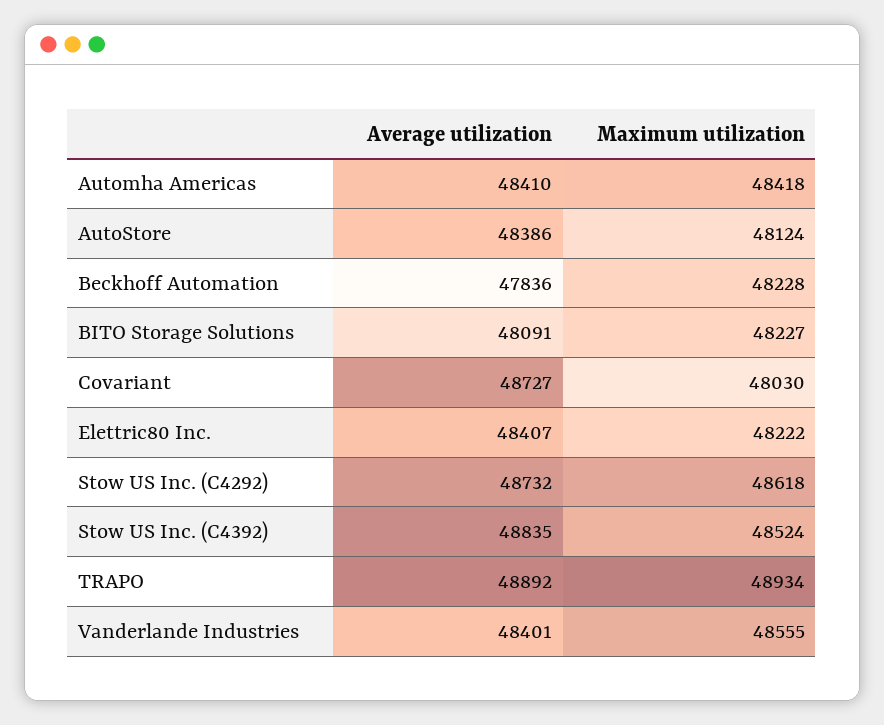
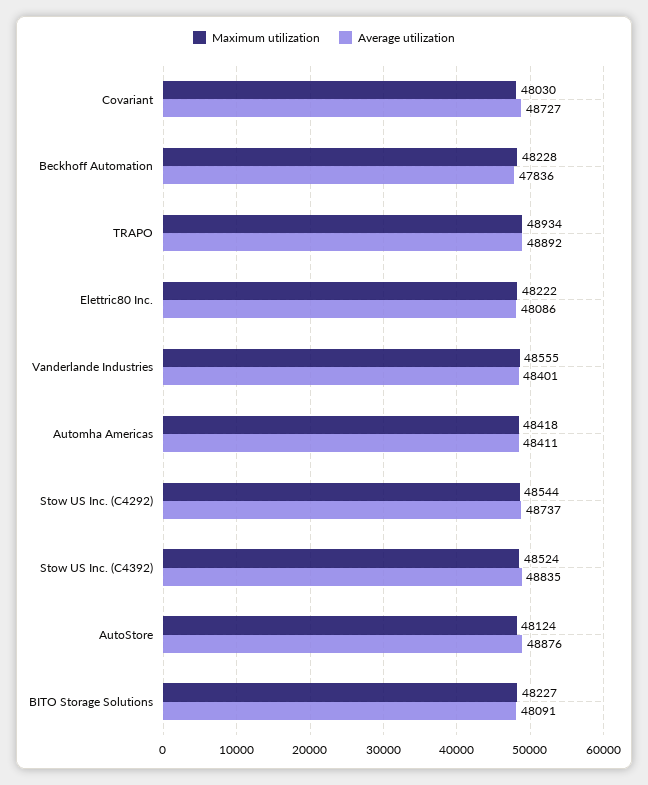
  {
    "Average utilization": {
-     "Automha Americas": 48410,
+     "Automha Americas": 48411,
-     "AutoStore": 48386,
+     "AutoStore": 48876,
      "Beckhoff Automation": 47836,
      "BITO Storage Solutions": 48091,
      "Covariant": 48727,
-     "Elettric80 Inc.": 48407,
+     "Elettric80 Inc.": 48086,
-     "Stow US Inc. (C4292)": 48732,
+     "Stow US Inc. (C4292)": 48737,
      "Stow US Inc. (C4392)": 48835,
      "TRAPO": 48892,
      "Vanderlande Industries": 48401
    },
    "Maximum utilization": {
      "Automha Americas": 48418,
      "AutoStore": 48124,
      "Beckhoff Automation": 48228,
      "BITO Storage Solutions": 48227,
      "Covariant": 48030,
      "Elettric80 Inc.": 48222,
-     "Stow US Inc. (C4292)": 48618,
+     "Stow US Inc. (C4292)": 48544,
      "Stow US Inc. (C4392)": 48524,
      "TRAPO": 48934,
      "Vanderlande Industries": 48555
    }
  }

